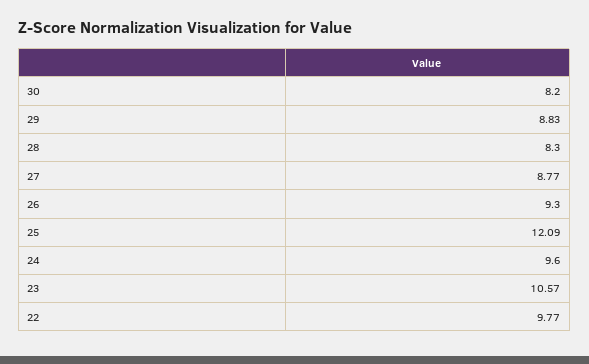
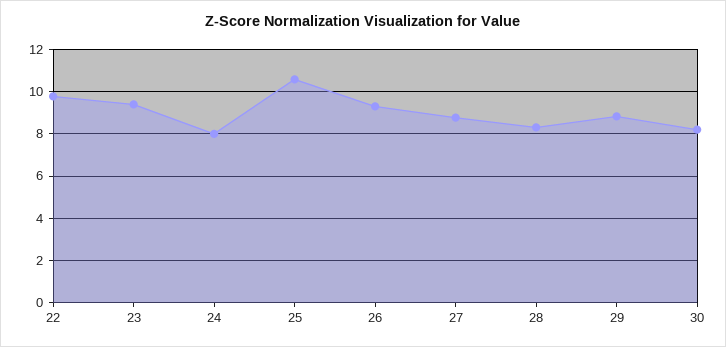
  {
    "30": 8.2,
    "29": 8.83,
    "28": 8.3,
    "27": 8.77,
    "26": 9.3,
-   "25": 12.09,
+   "25": 10.5,
-   "24": 9.6,
+   "24": 8,
-   "23": 10.57,
+   "23": 9.5,
    "22": 9.77
  }

